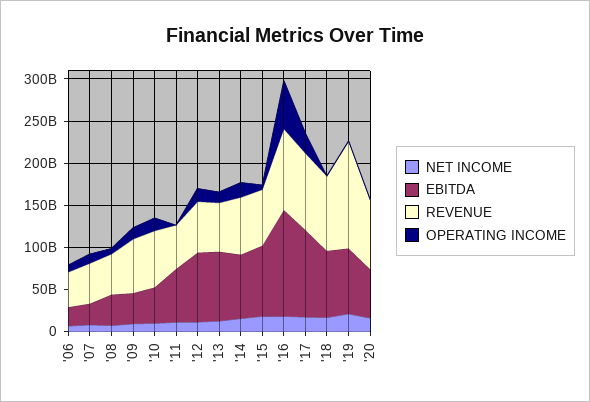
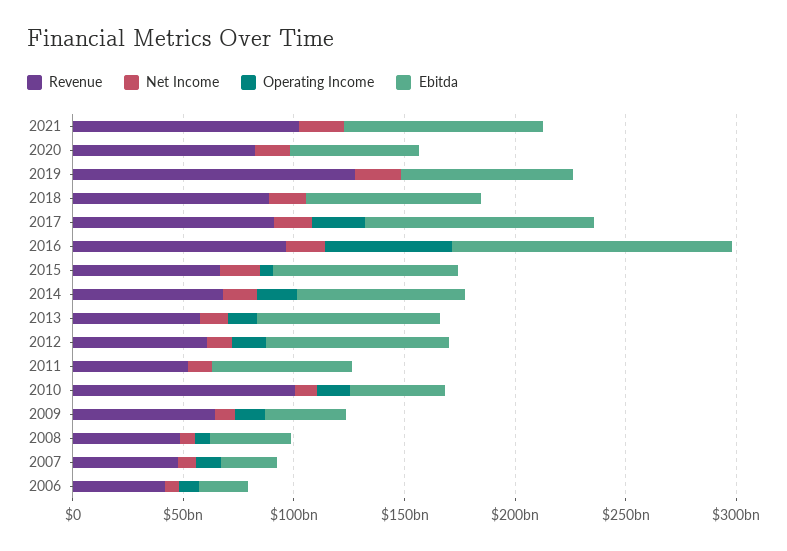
  {
    "NET INCOME": {
      "'06": 10000000000,
      "'07": 10000000000,
      "'08": 10000000000,
      "'09": 10000000000,
      "'10": 10000000000,
      "'11": 10000000000,
      "'12": 10000000000,
      "'13": 10000000000,
      "'14": 20000000000,
      "'15": 20000000000,
      "'16": 20000000000,
      "'17": 20000000000,
      "'18": 20000000000,
      "'19": 20000000000,
-     "'20": 20000000000
+     "'20": 20000000000,
+     "2021": 20000000000
    },
    "EBITDA": {
      "'06": 20000000000,
      "'07": 30000000000,
      "'08": 40000000000,
      "'09": 40000000000,
      "'10": 40000000000,
      "'11": 60000000000,
      "'12": 80000000000,
      "'13": 80000000000,
      "'14": 80000000000,
      "'15": 80000000000,
      "'16": 130000000000,
      "'17": 100000000000,
      "'18": 80000000000,
      "'19": 80000000000,
-     "'20": 60000000000
+     "'20": 60000000000,
+     "2021": 90000000000
    },
    "REVENUE": {
      "'06": 40000000000,
      "'07": 50000000000,
      "'08": 50000000000,
      "'09": 60000000000,
-     "'10": 70000000000,
+     "'10": 100000000000,
      "'11": 50000000000,
      "'12": 60000000000,
      "'13": 60000000000,
      "'14": 70000000000,
      "'15": 70000000000,
      "'16": 100000000000,
      "'17": 90000000000,
      "'18": 90000000000,
      "'19": 130000000000,
-     "'20": 80000000000
+     "'20": 80000000000,
+     "2021": 100000000000
    },
    "OPERATING INCOME": {
      "'06": 10000000000,
      "'07": 10000000000,
      "'08": 10000000000,
      "'09": 10000000000,
      "'10": 20000000000,
      "'11": 0,
      "'12": 20000000000,
      "'13": 10000000000,
      "'14": 20000000000,
      "'15": 10000000000,
      "'16": 60000000000,
      "'17": 20000000000,
      "'18": 0,
      "'19": 0,
-     "'20": 0
+     "'20": 0,
+     "2021": 0
    }
  }

